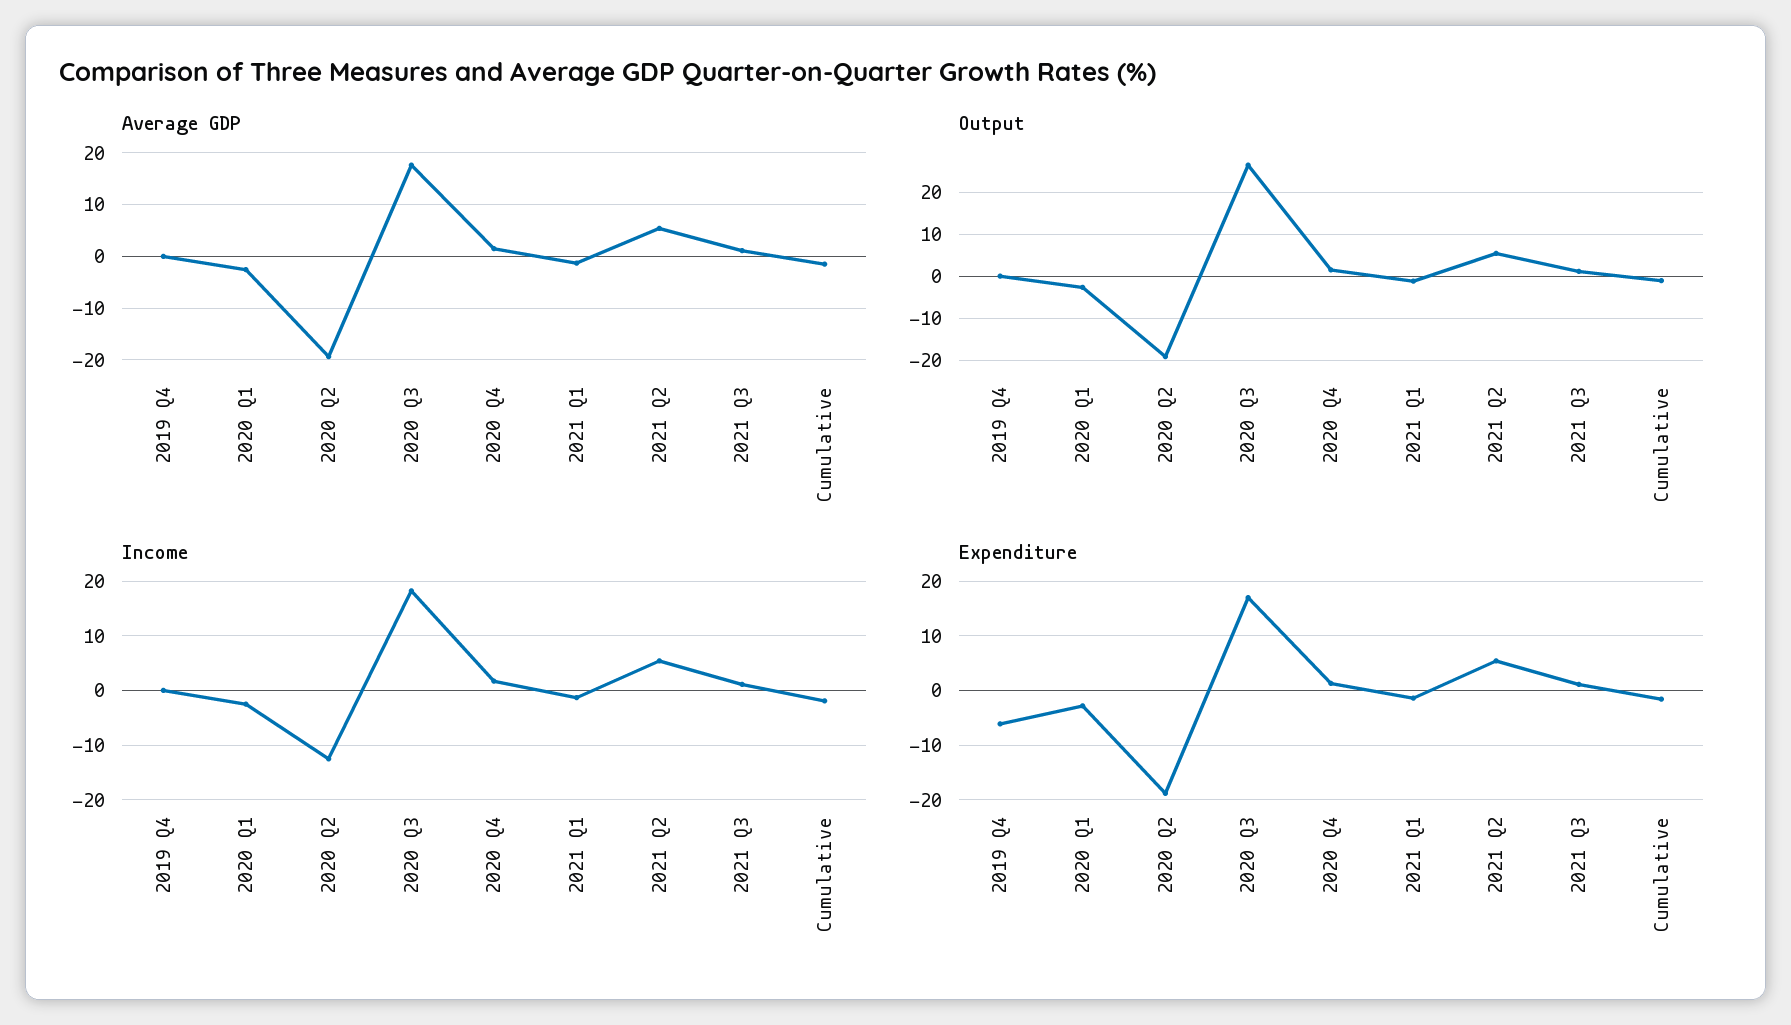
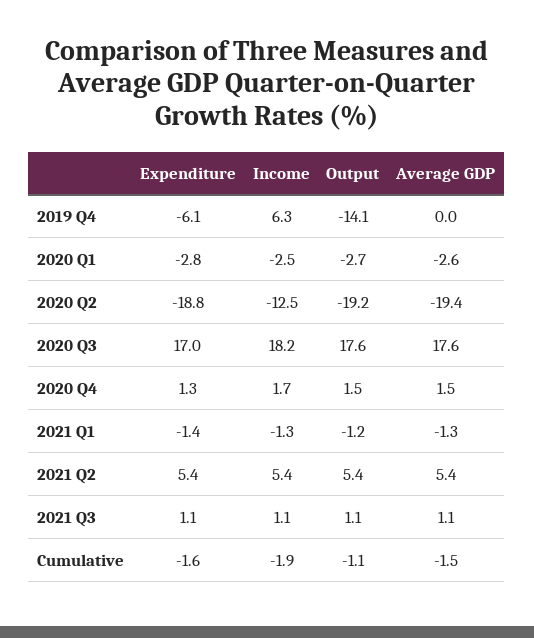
  {
    "Average GDP": {
      "2019 Q4": 0,
      "2020 Q1": -2.6,
      "2020 Q2": -19.4,
      "2020 Q3": 17.6,
      "2020 Q4": 1.5,
      "2021 Q1": -1.3,
      "2021 Q2": 5.4,
      "2021 Q3": 1.1,
      "Cumulative": -1.5
    },
    "Output": {
-     "2019 Q4": 0,
+     "2019 Q4": -14.1,
      "2020 Q1": -2.7,
      "2020 Q2": -19.2,
-     "2020 Q3": 26,
+     "2020 Q3": 17.6,
      "2020 Q4": 1.5,
      "2021 Q1": -1.2,
      "2021 Q2": 5.4,
      "2021 Q3": 1.1,
      "Cumulative": -1.1
    },
    "Income": {
-     "2019 Q4": 0,
+     "2019 Q4": 6.3,
      "2020 Q1": -2.5,
      "2020 Q2": -12.5,
      "2020 Q3": 18.2,
      "2020 Q4": 1.7,
      "2021 Q1": -1.3,
      "2021 Q2": 5.4,
      "2021 Q3": 1.1,
      "Cumulative": -1.9
    },
    "Expenditure": {
      "2019 Q4": -6.1,
      "2020 Q1": -2.8,
      "2020 Q2": -18.8,
      "2020 Q3": 17,
      "2020 Q4": 1.3,
      "2021 Q1": -1.4,
      "2021 Q2": 5.4,
      "2021 Q3": 1.1,
      "Cumulative": -1.6
    }
  }

